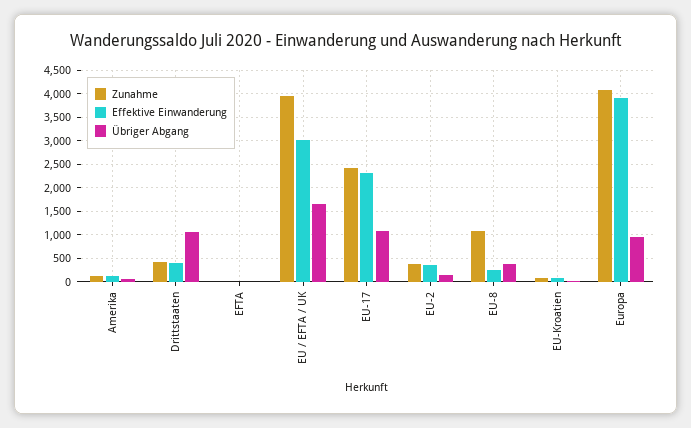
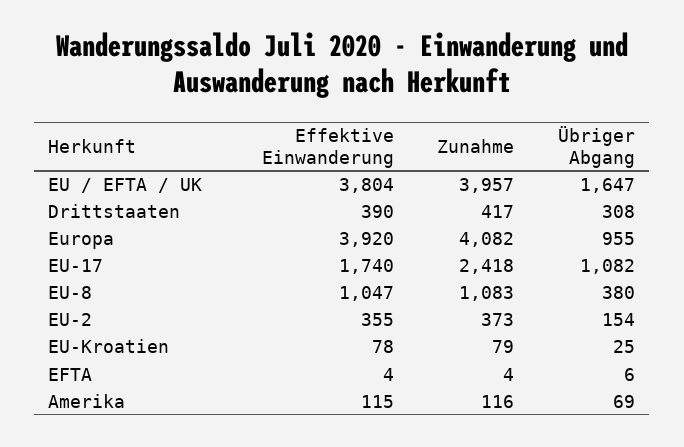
  {
    "Zunahme": {
      "Amerika": 116,
      "Drittstaaten": 417,
      "EFTA": 4,
      "EU / EFTA / UK": 3957,
      "EU-17": 2418,
      "EU-2": 373,
      "EU-8": 1083,
      "EU-Kroatien": 79,
      "Europa": 4082
    },
    "Effektive Einwanderung": {
      "Amerika": 115,
      "Drittstaaten": 390,
      "EFTA": 4,
-     "EU / EFTA / UK": 3000,
+     "EU / EFTA / UK": 3804,
-     "EU-17": 2250,
+     "EU-17": 1740,
      "EU-2": 355,
-     "EU-8": 250,
+     "EU-8": 1047,
      "EU-Kroatien": 78,
      "Europa": 3920
    },
    "Übriger Abgang": {
      "Amerika": 69,
-     "Drittstaaten": 1000,
+     "Drittstaaten": 308,
      "EFTA": 6,
      "EU / EFTA / UK": 1647,
      "EU-17": 1082,
      "EU-2": 154,
      "EU-8": 380,
      "EU-Kroatien": 25,
      "Europa": 955
    }
  }

